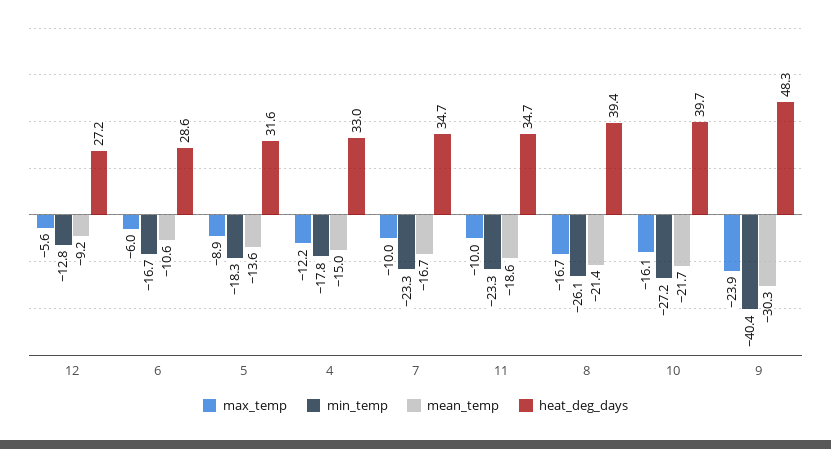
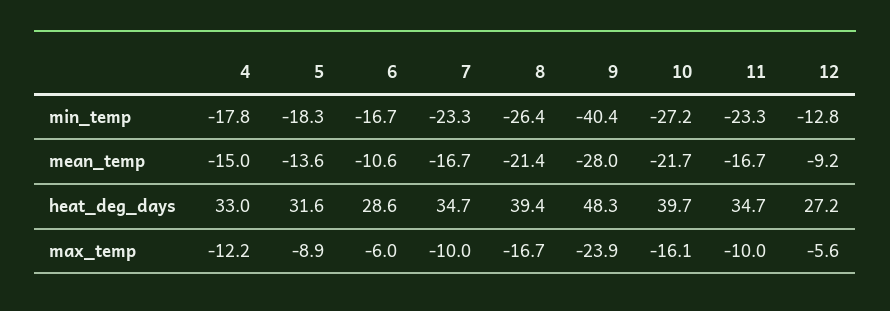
  {
    "max_temp": {
      "12": -5.6,
      "6": -6,
      "5": -8.9,
      "4": -12.2,
      "7": -10,
      "11": -10,
      "8": -16.7,
      "10": -16.1,
      "9": -23.9
    },
    "min_temp": {
      "12": -12.8,
      "6": -16.7,
      "5": -18.3,
      "4": -17.8,
      "7": -23.3,
      "11": -23.3,
-     "8": -26.1,
+     "8": -26.4,
      "10": -27.2,
      "9": -40.4
    },
    "mean_temp": {
      "12": -9.2,
      "6": -10.6,
      "5": -13.6,
      "4": -15,
      "7": -16.7,
-     "11": -18.6,
+     "11": -16.7,
      "8": -21.4,
      "10": -21.7,
-     "9": -30.3
+     "9": -28
    },
    "heat_deg_days": {
      "12": 27.2,
      "6": 28.6,
      "5": 31.6,
      "4": 33,
      "7": 34.7,
      "11": 34.7,
      "8": 39.4,
      "10": 39.7,
      "9": 48.3
    }
  }

